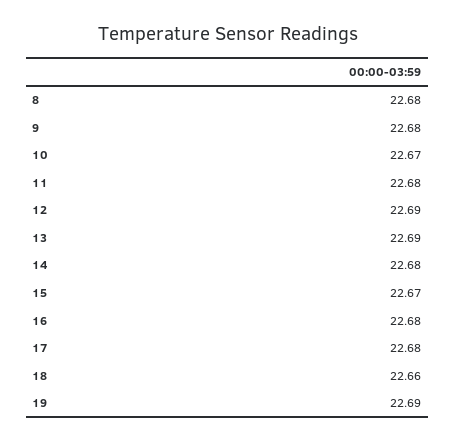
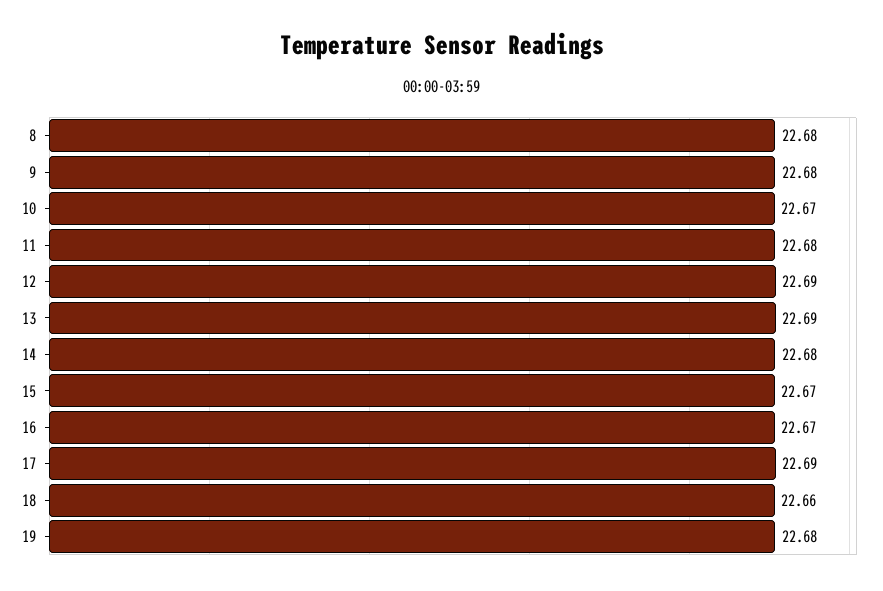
  {
    "8": 22.68,
    "9": 22.68,
    "10": 22.67,
    "11": 22.68,
    "12": 22.69,
    "13": 22.69,
    "14": 22.68,
    "15": 22.67,
-   "16": 22.68,
+   "16": 22.67,
-   "17": 22.68,
+   "17": 22.69,
    "18": 22.66,
-   "19": 22.69
+   "19": 22.68
  }

